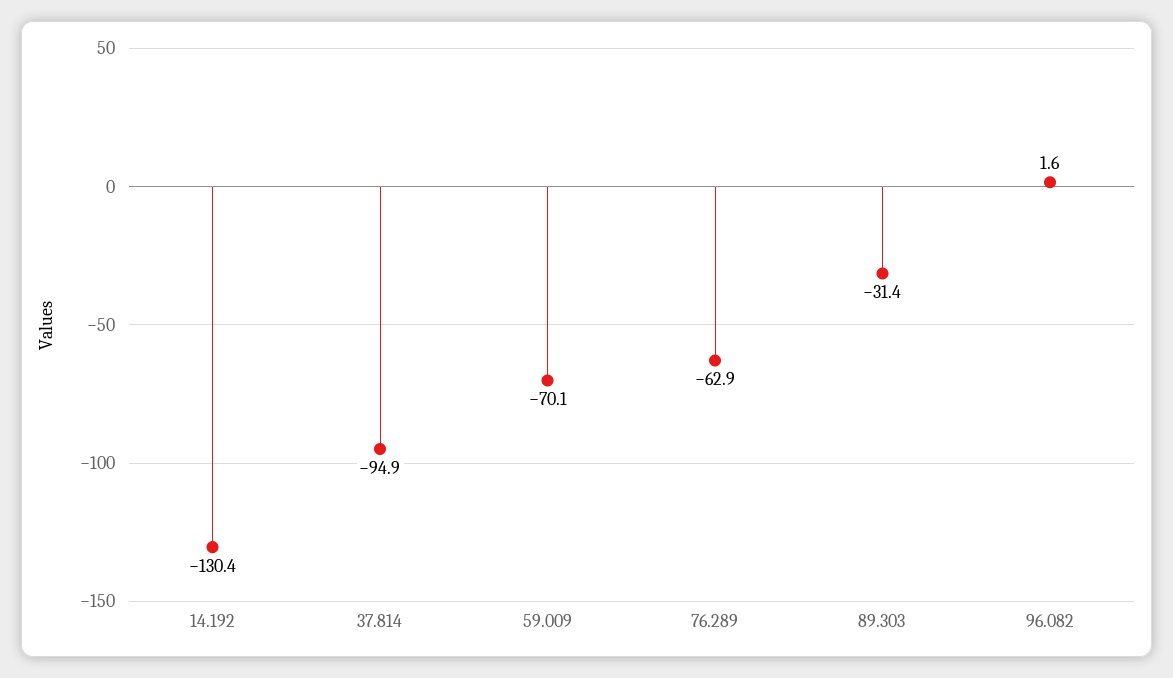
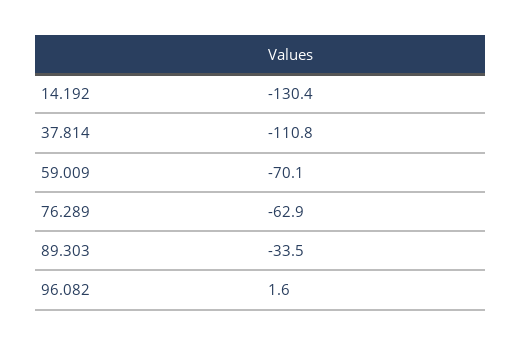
  {
    "14.192": -130.4,
-   "37.814": -94.9,
+   "37.814": -110.8,
    "59.009": -70.1,
    "76.289": -62.9,
-   "89.303": -31.4,
+   "89.303": -33.5,
    "96.082": 1.6
  }

